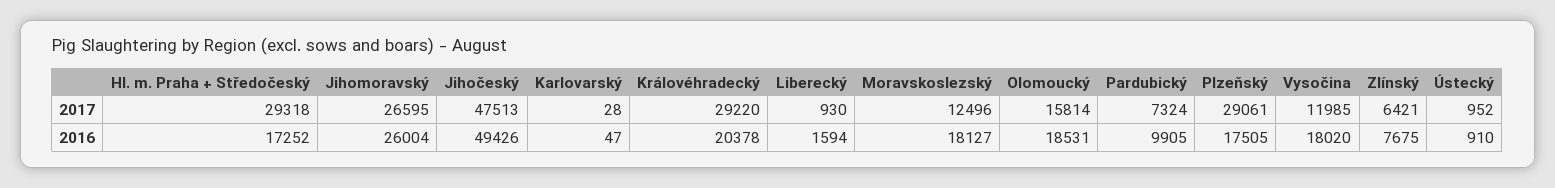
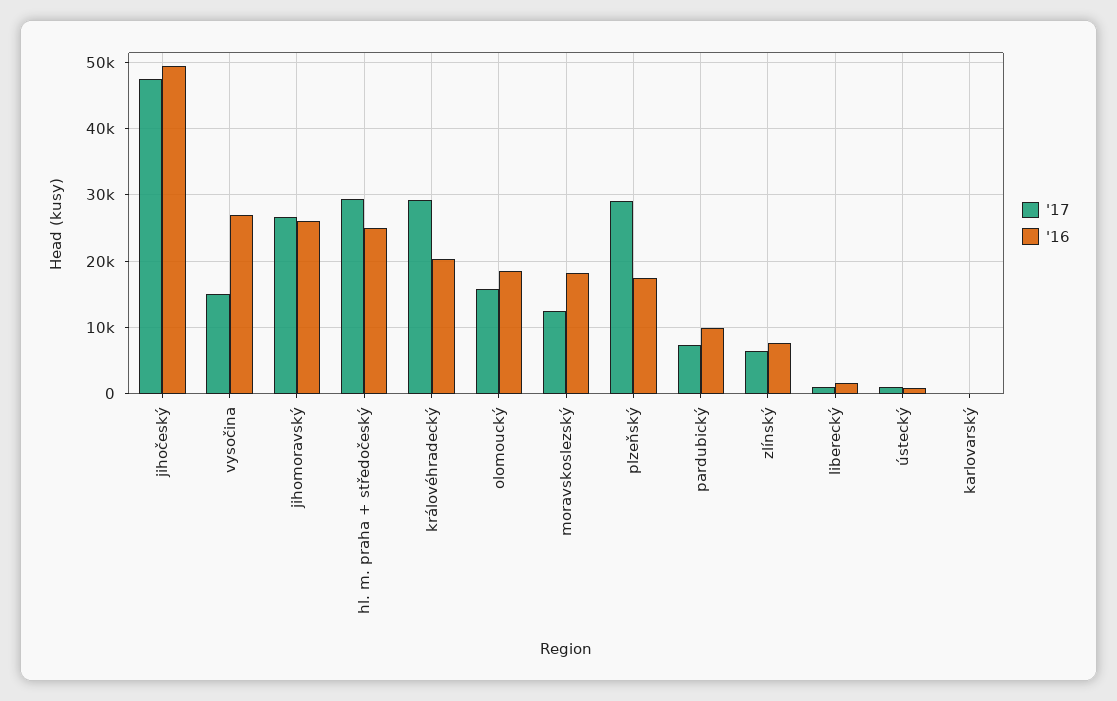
  {
    "2017": {
      "Hl. m. Praha + Středočeský": 29318,
      "Jihomoravský": 26595,
      "Jihočeský": 47513,
      "Karlovarský": 28,
      "Královéhradecký": 29220,
      "Liberecký": 930,
      "Moravskoslezský": 12496,
      "Olomoucký": 15814,
      "Pardubický": 7324,
      "Plzeňský": 29061,
-     "Vysočina": 11985,
+     "Vysočina": 15000,
      "Zlínský": 6421,
      "Ústecký": 952
    },
    "2016": {
-     "Hl. m. Praha + Středočeský": 17252,
+     "Hl. m. Praha + Středočeský": 25000,
      "Jihomoravský": 26004,
      "Jihočeský": 49426,
      "Karlovarský": 47,
      "Královéhradecký": 20378,
      "Liberecký": 1594,
      "Moravskoslezský": 18127,
      "Olomoucký": 18531,
      "Pardubický": 9905,
      "Plzeňský": 17505,
-     "Vysočina": 18020,
+     "Vysočina": 27000,
      "Zlínský": 7675,
      "Ústecký": 910
    }
  }

